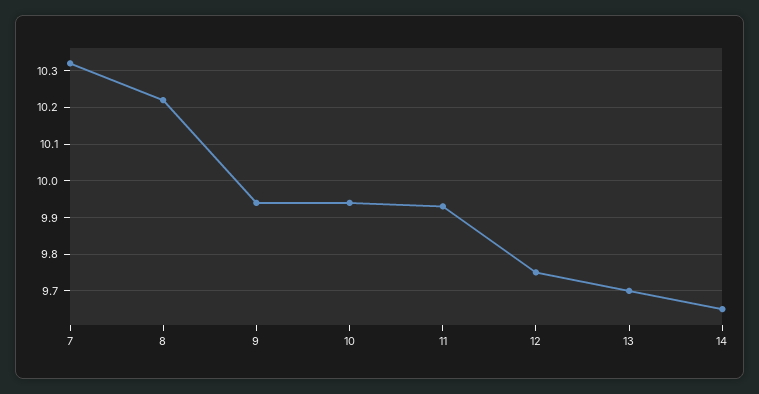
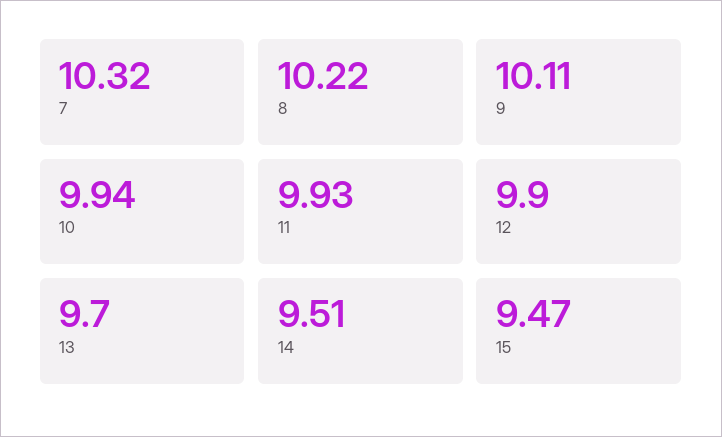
  {
    "7": 10.32,
    "8": 10.22,
-   "9": 9.95,
+   "9": 10.11,
    "10": 9.94,
    "11": 9.93,
-   "12": 9.75,
+   "12": 9.9,
    "13": 9.7,
-   "14": 9.65
+   "14": 9.51,
+   "15": 9.47
  }

